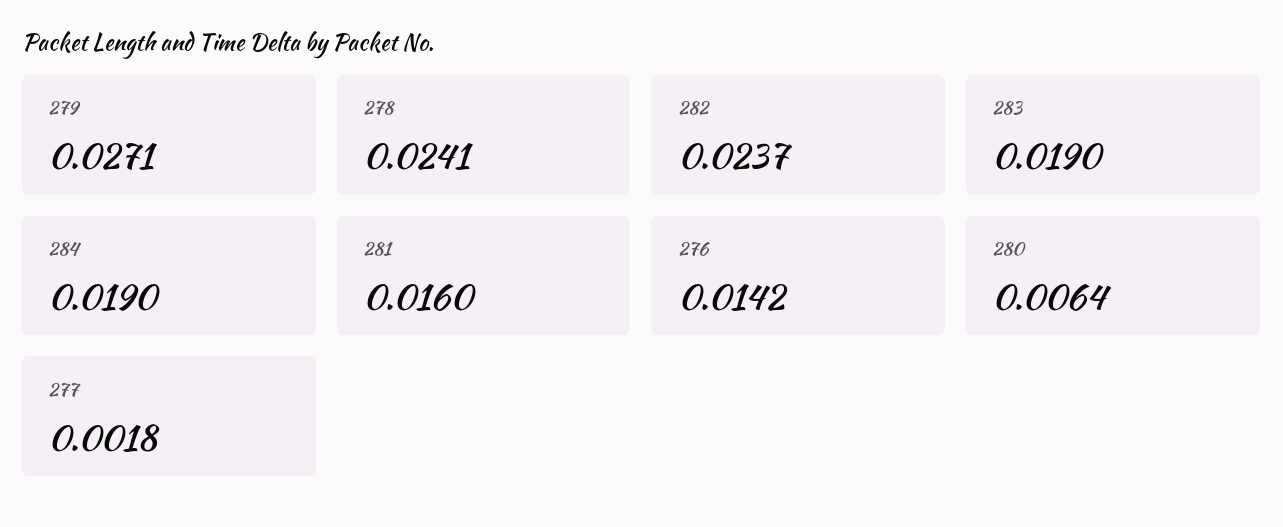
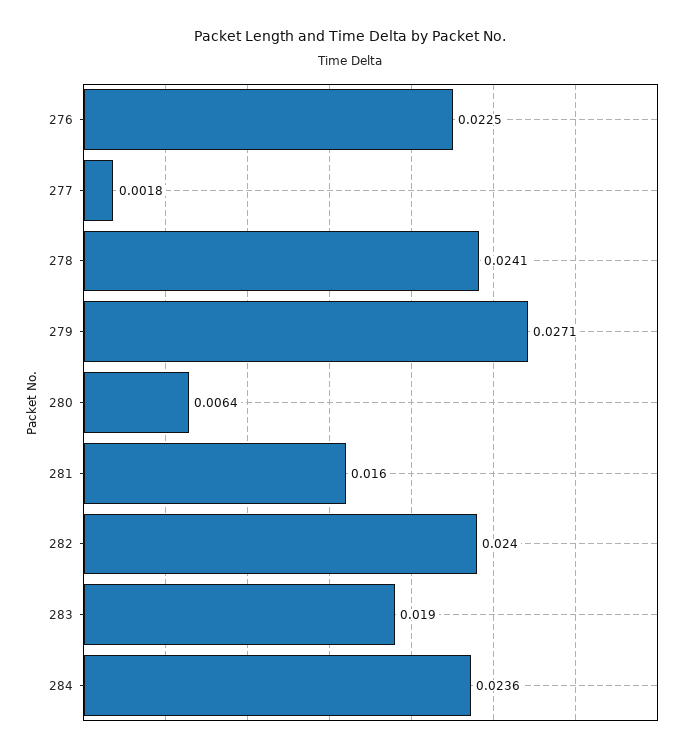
  {
    "279": 0.0271,
    "278": 0.0241,
-   "282": 0.0237,
+   "282": 0.024,
    "283": 0.019,
-   "284": 0.019,
+   "284": 0.0236,
    "281": 0.016,
-   "276": 0.0142,
+   "276": 0.0225,
    "280": 0.0064,
    "277": 0.0018
  }

